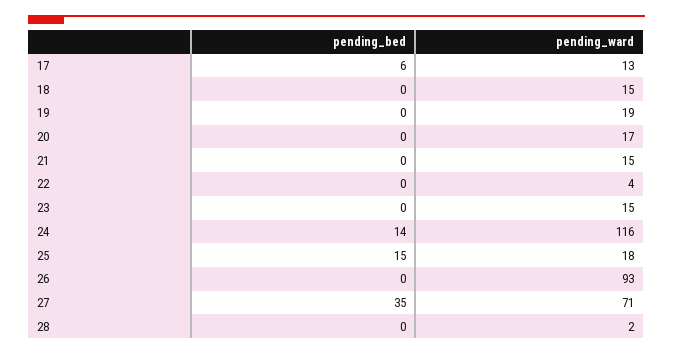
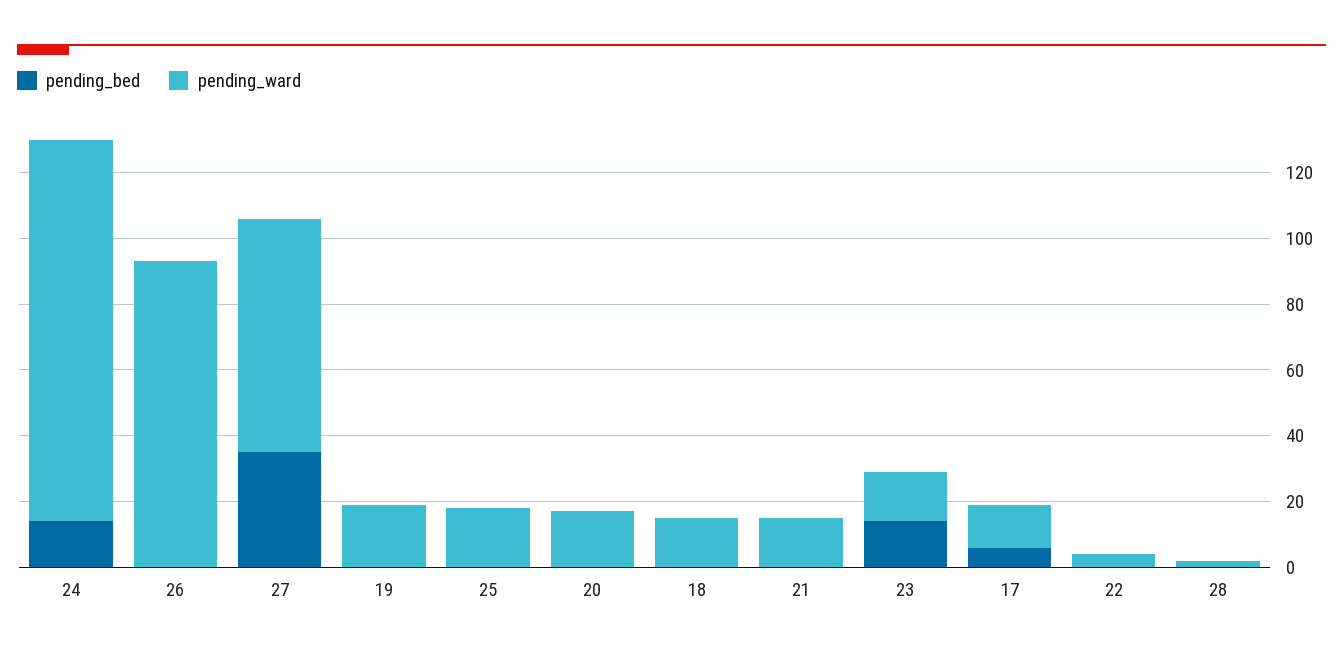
  {
    "pending_bed": {
      "17": 6,
      "18": 0,
      "19": 0,
      "20": 0,
      "21": 0,
      "22": 0,
-     "23": 0,
+     "23": 15,
      "24": 14,
-     "25": 15,
+     "25": 0,
      "26": 0,
      "27": 35,
      "28": 0
    },
    "pending_ward": {
      "17": 13,
      "18": 15,
      "19": 19,
      "20": 17,
      "21": 15,
      "22": 4,
      "23": 15,
      "24": 116,
      "25": 18,
      "26": 93,
      "27": 71,
      "28": 2
    }
  }

